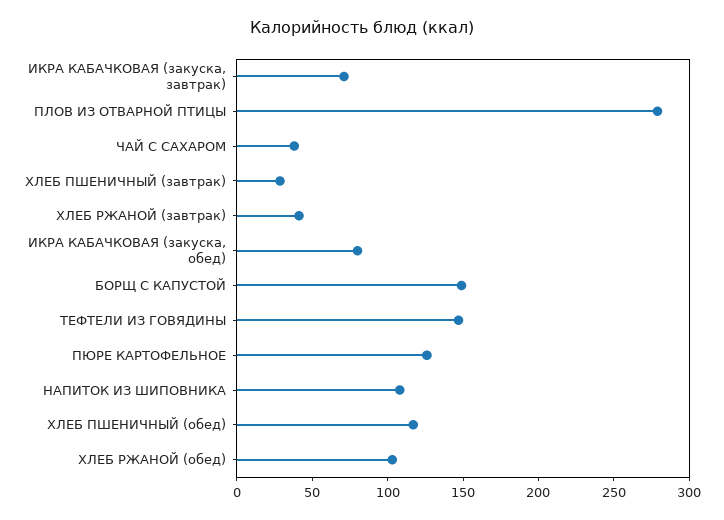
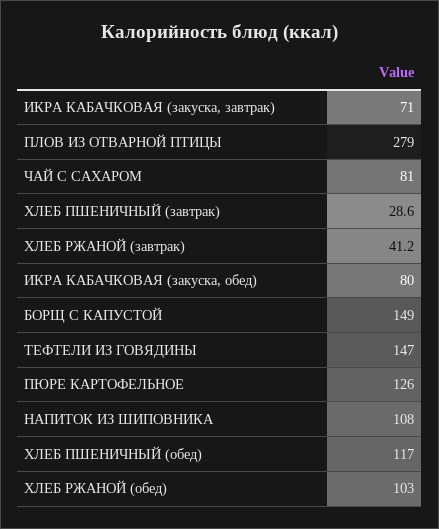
  {
    "ИКРА КАБАЧКОВАЯ (закуска, завтрак)": 71,
    "ПЛОВ ИЗ ОТВАРНОЙ ПТИЦЫ": 279,
-   "ЧАЙ С САХАРОМ": 40,
+   "ЧАЙ С САХАРОМ": 81,
    "ХЛЕБ ПШЕНИЧНЫЙ (завтрак)": 28.6,
    "ХЛЕБ РЖАНОЙ (завтрак)": 41.2,
    "ИКРА КАБАЧКОВАЯ (закуска, обед)": 80,
    "БОРЩ С КАПУСТОЙ": 149,
    "ТЕФТЕЛИ ИЗ ГОВЯДИНЫ": 147,
    "ПЮРЕ КАРТОФЕЛЬНОЕ": 126,
    "НАПИТОК ИЗ ШИПОВНИКА": 108,
    "ХЛЕБ ПШЕНИЧНЫЙ (обед)": 117,
    "ХЛЕБ РЖАНОЙ (обед)": 103
  }

